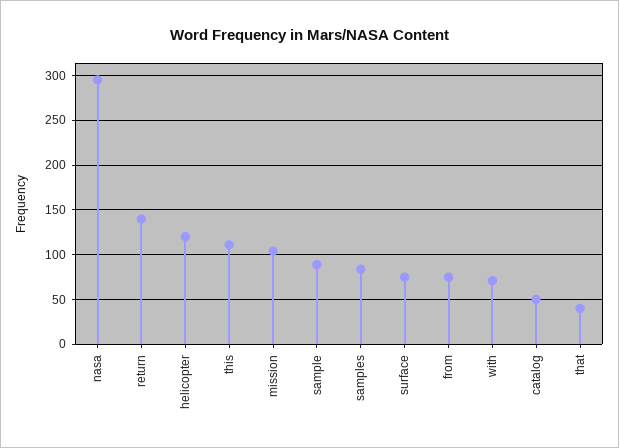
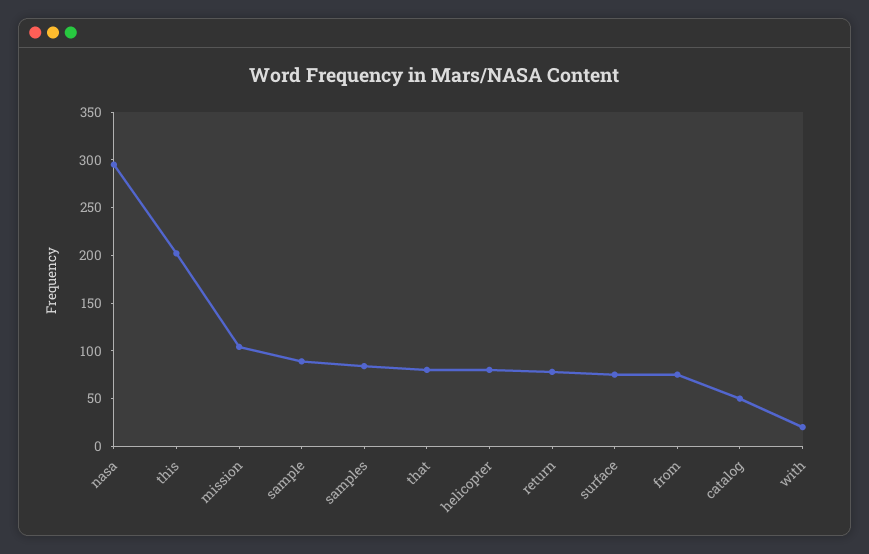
  {
    "nasa": 300,
-   "return": 140,
+   "return": 80,
-   "helicopter": 120,
+   "helicopter": 80,
-   "this": 110,
+   "this": 200,
    "mission": 100,
    "sample": 90,
    "samples": 80,
    "surface": 80,
    "from": 80,
-   "with": 70,
+   "with": 20,
    "catalog": 50,
-   "that": 40
+   "that": 80
  }

